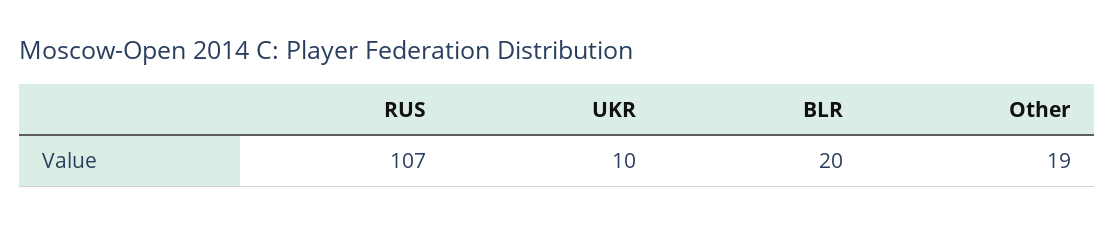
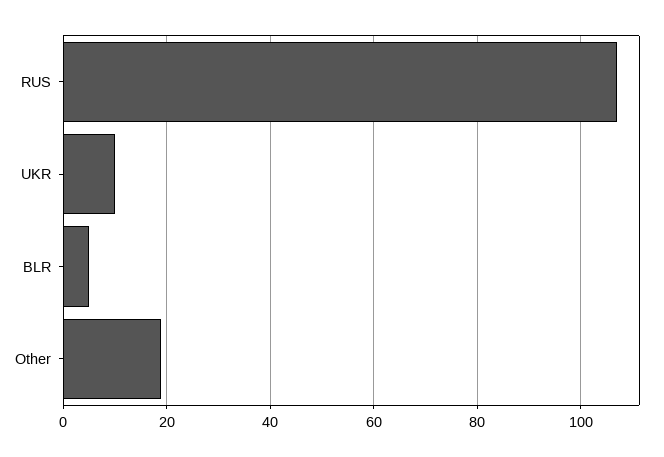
  {
    "RUS": 107,
    "UKR": 10,
-   "BLR": 20,
+   "BLR": 5,
    "Other": 19
  }

